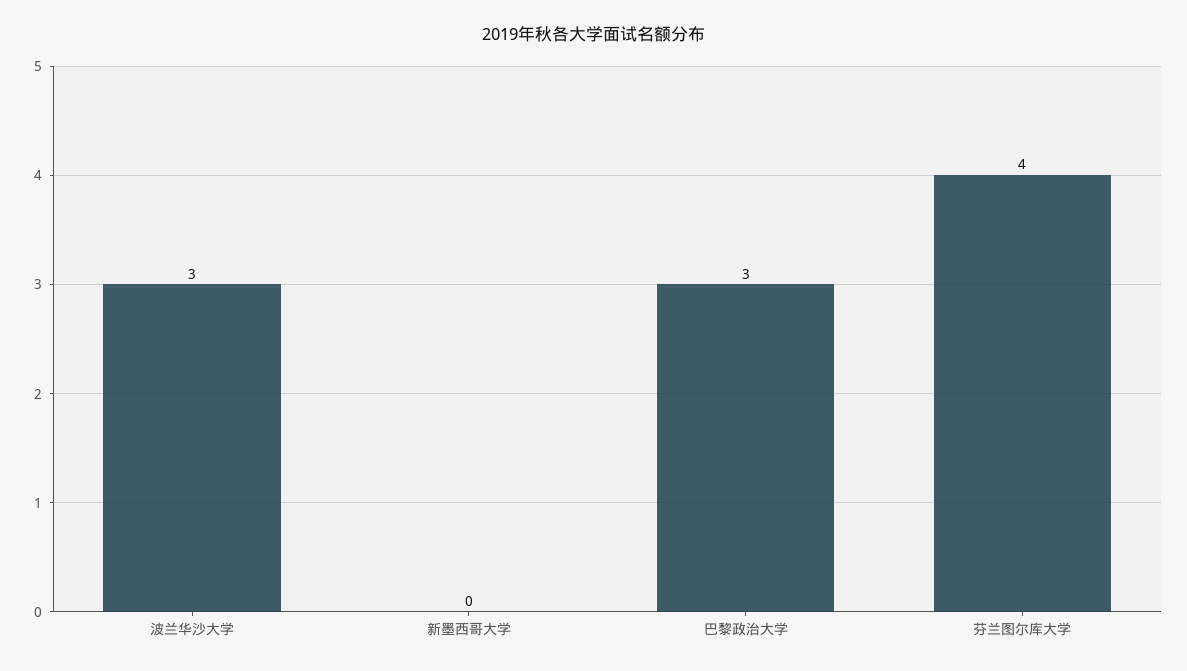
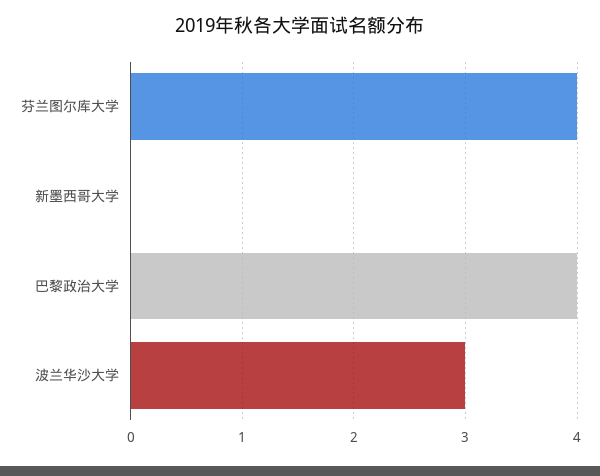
  {
    "波兰华沙大学": 3,
    "新墨西哥大学": 0,
-   "巴黎政治大学": 3,
+   "巴黎政治大学": 4,
    "芬兰图尔库大学": 4
  }

